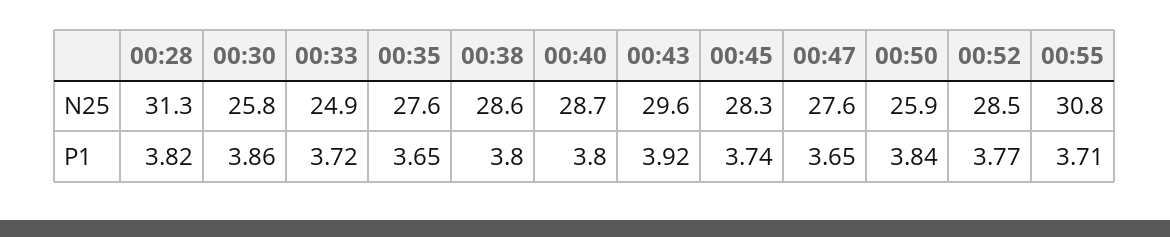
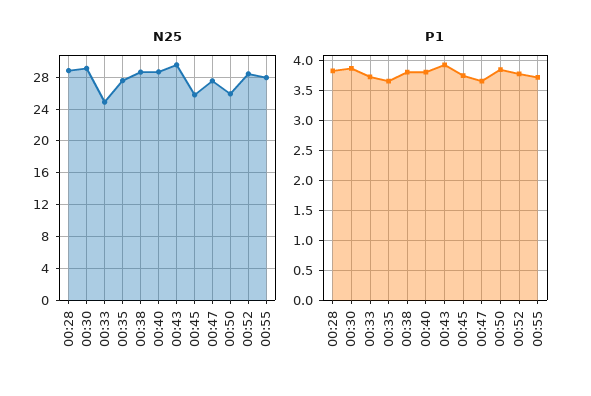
  {
    "N25": {
-     "00:28": 31.3,
+     "00:28": 29,
-     "00:30": 25.8,
+     "00:30": 29,
      "00:33": 24.9,
      "00:35": 27.6,
      "00:38": 28.6,
      "00:40": 28.7,
      "00:43": 29.6,
-     "00:45": 28.3,
+     "00:45": 26,
      "00:47": 27.6,
      "00:50": 25.9,
      "00:52": 28.5,
-     "00:55": 30.8
+     "00:55": 28
    },
    "P1": {
      "00:28": 3.82,
      "00:30": 3.86,
      "00:33": 3.72,
      "00:35": 3.65,
      "00:38": 3.8,
      "00:40": 3.8,
      "00:43": 3.92,
      "00:45": 3.74,
      "00:47": 3.65,
      "00:50": 3.84,
      "00:52": 3.77,
      "00:55": 3.71
    }
  }

